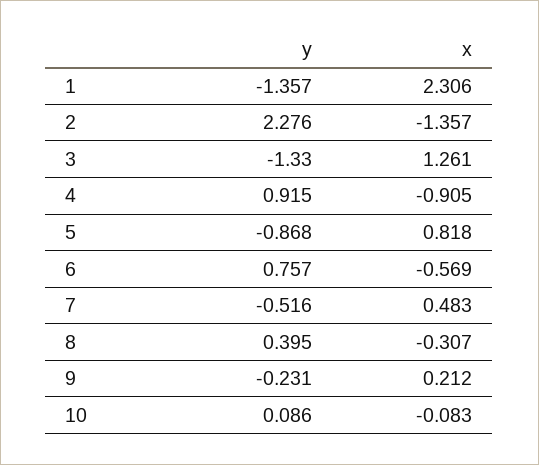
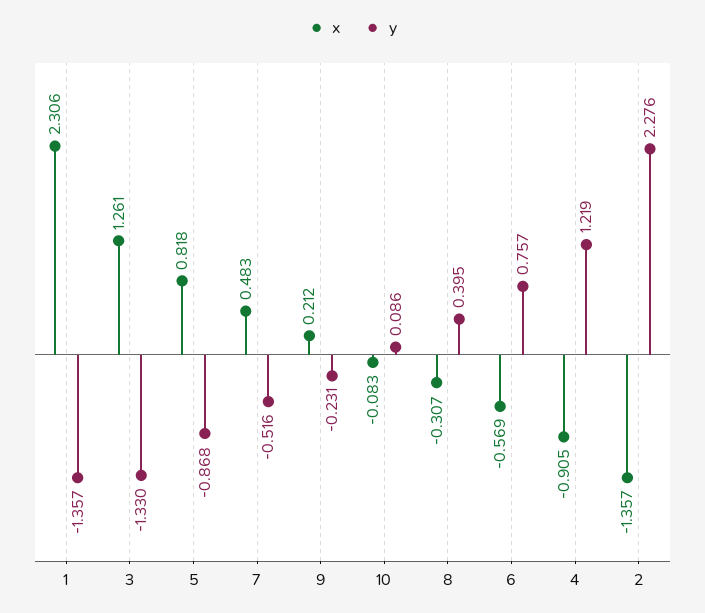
  {
    "y": {
      "1": -1.357,
      "2": 2.276,
      "3": -1.33,
-     "4": 0.915,
+     "4": 1.219,
      "5": -0.868,
      "6": 0.757,
      "7": -0.516,
      "8": 0.395,
      "9": -0.231,
      "10": 0.086
    },
    "x": {
      "1": 2.306,
      "2": -1.357,
      "3": 1.261,
      "4": -0.905,
      "5": 0.818,
      "6": -0.569,
      "7": 0.483,
      "8": -0.307,
      "9": 0.212,
      "10": -0.083
    }
  }

